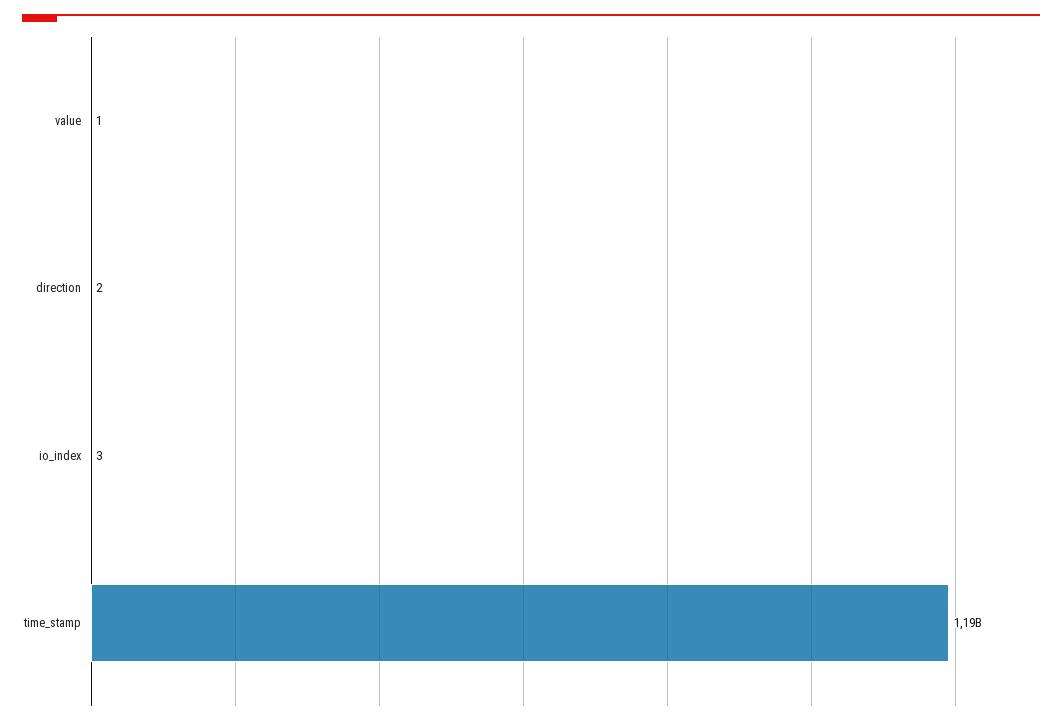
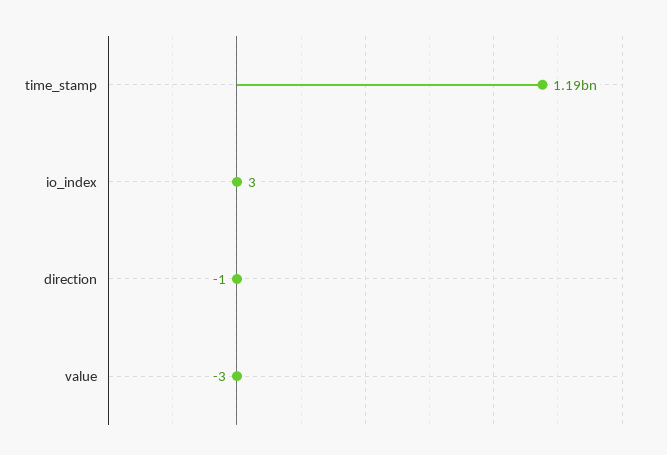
  {
-   "value": 1,
+   "value": -3,
-   "direction": 2,
+   "direction": -1,
    "io_index": 3,
    "time_stamp": 1190000000
  }

